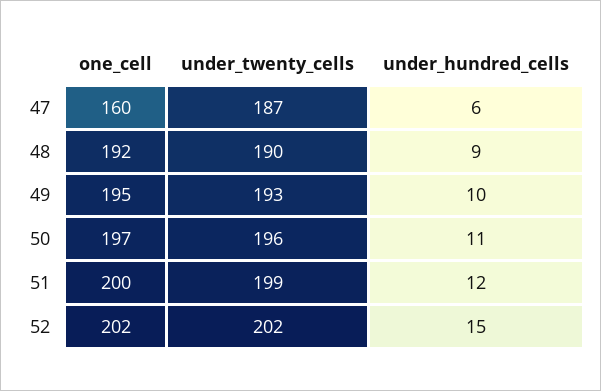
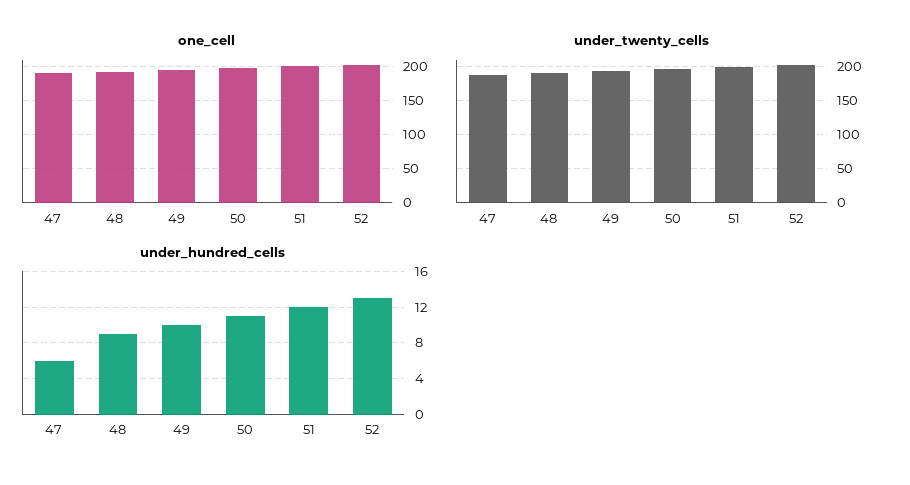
  {
    "one_cell": {
-     "47": 160,
+     "47": 190,
      "48": 192,
      "49": 195,
      "50": 197,
      "51": 200,
      "52": 202
    },
    "under_twenty_cells": {
      "47": 187,
      "48": 190,
      "49": 193,
      "50": 196,
      "51": 199,
      "52": 202
    },
    "under_hundred_cells": {
      "47": 6,
      "48": 9,
      "49": 10,
      "50": 11,
      "51": 12,
-     "52": 15
+     "52": 13
    }
  }

